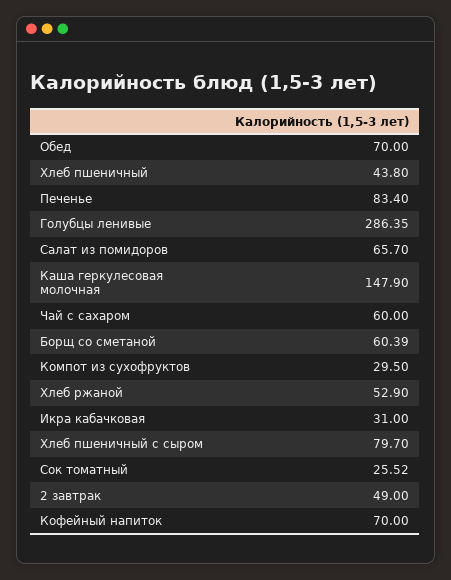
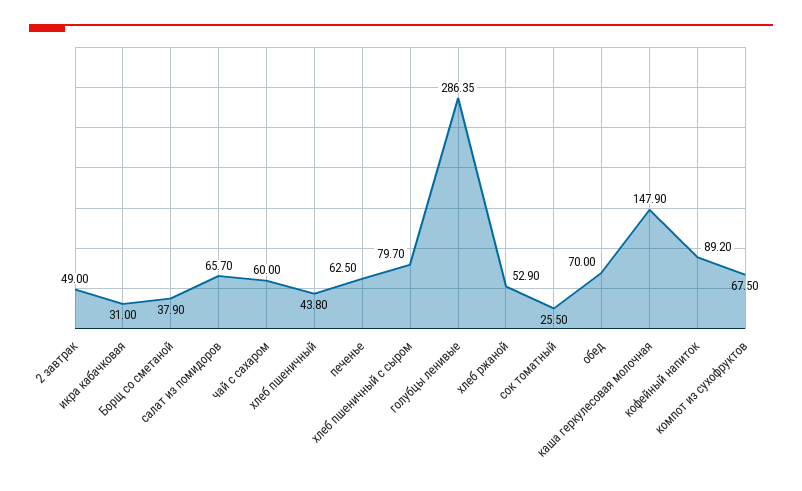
  {
    "Обед": 70,
    "Хлеб пшеничный": 43.8,
-   "Печенье": 83.4,
+   "Печенье": 62.5,
    "Голубцы ленивые": 286.35,
    "Салат из помидоров": 65.7,
    "Каша геркулесовая молочная": 147.9,
    "Чай с сахаром": 60,
-   "Борщ со сметаной": 60.39,
+   "Борщ со сметаной": 37.9,
-   "Компот из сухофруктов": 29.5,
+   "Компот из сухофруктов": 67.5,
    "Хлеб ржаной": 52.9,
    "Икра кабачковая": 31,
    "Хлеб пшеничный с сыром": 79.7,
-   "Сок томатный": 25.52,
+   "Сок томатный": 25.5,
    "2 завтрак": 49,
-   "Кофейный напиток": 70
+   "Кофейный напиток": 89.2
  }

